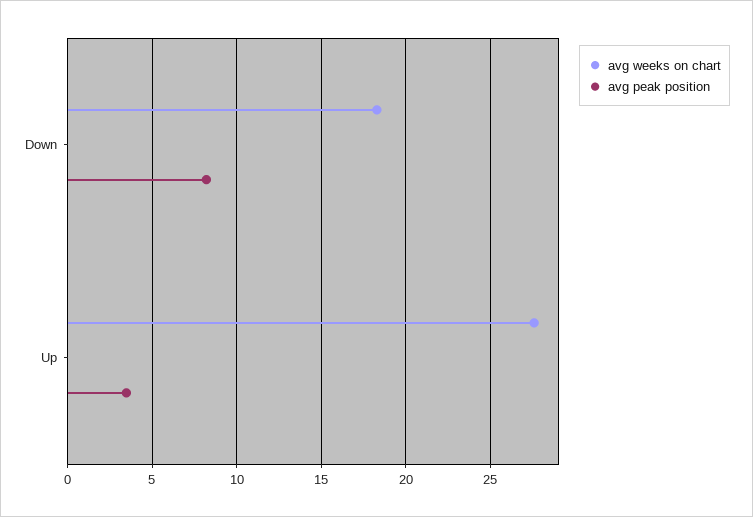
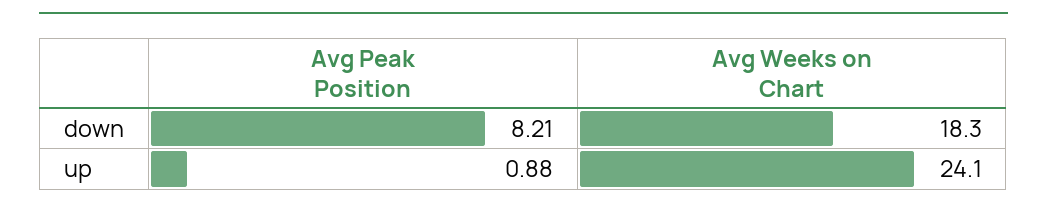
  {
    "avg weeks on chart": {
      "Down": 18.3,
-     "Up": 27.5
+     "Up": 24.1
    },
    "avg peak position": {
      "Down": 8.21,
-     "Up": 3.5
+     "Up": 0.88
    }
  }

